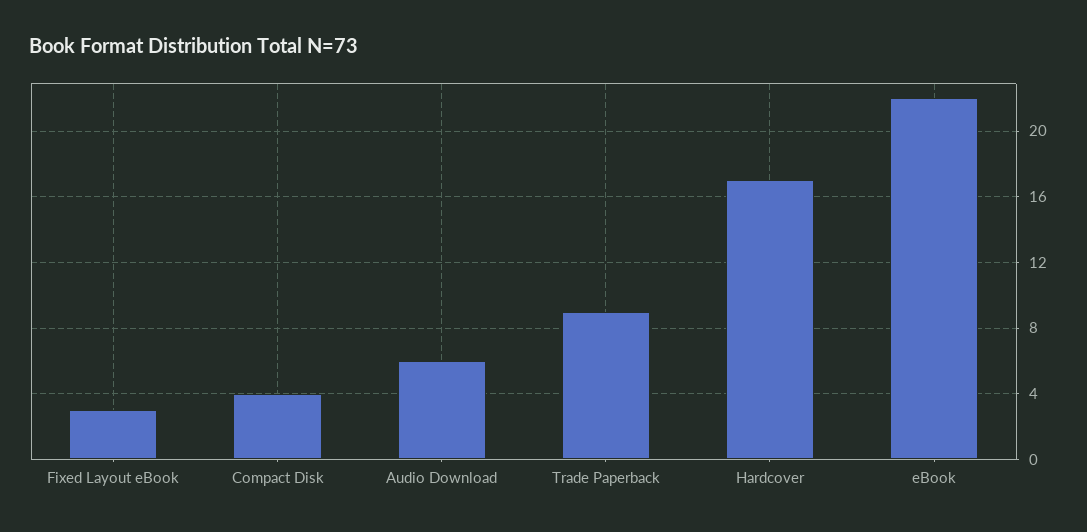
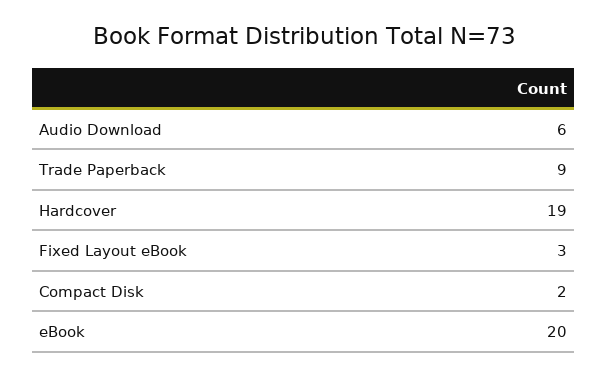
  {
    "Fixed Layout eBook": 3,
-   "Compact Disk": 4,
+   "Compact Disk": 2,
    "Audio Download": 6,
    "Trade Paperback": 9,
-   "Hardcover": 17,
+   "Hardcover": 19,
-   "eBook": 22
+   "eBook": 20
  }

